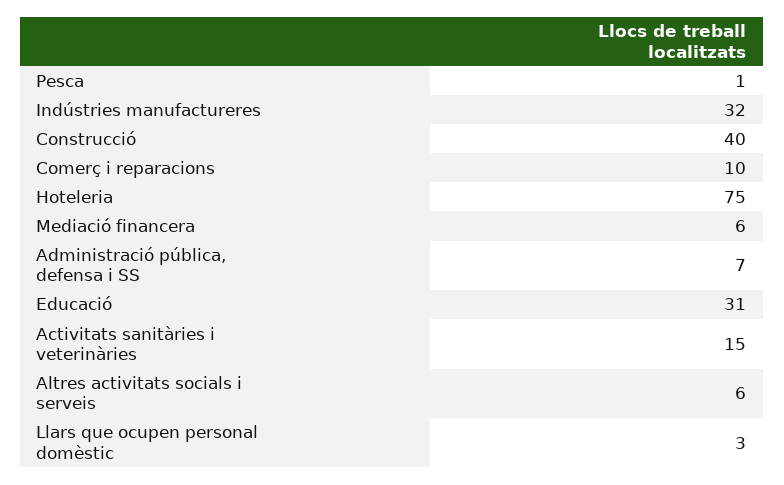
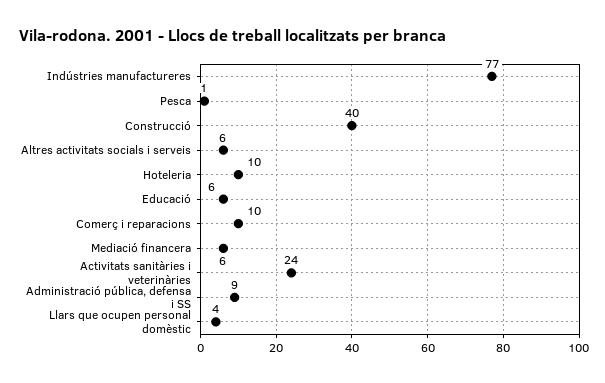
  {
    "Pesca": 1,
-   "Indústries manufactureres": 32,
+   "Indústries manufactureres": 77,
    "Construcció": 40,
    "Comerç i reparacions": 10,
-   "Hoteleria": 75,
+   "Hoteleria": 10,
    "Mediació financera": 6,
-   "Administració pública, defensa i SS": 7,
+   "Administració pública, defensa i SS": 9,
-   "Educació": 31,
+   "Educació": 6,
-   "Activitats sanitàries i veterinàries": 15,
+   "Activitats sanitàries i veterinàries": 24,
    "Altres activitats socials i serveis": 6,
-   "Llars que ocupen personal domèstic": 3
+   "Llars que ocupen personal domèstic": 4
  }

